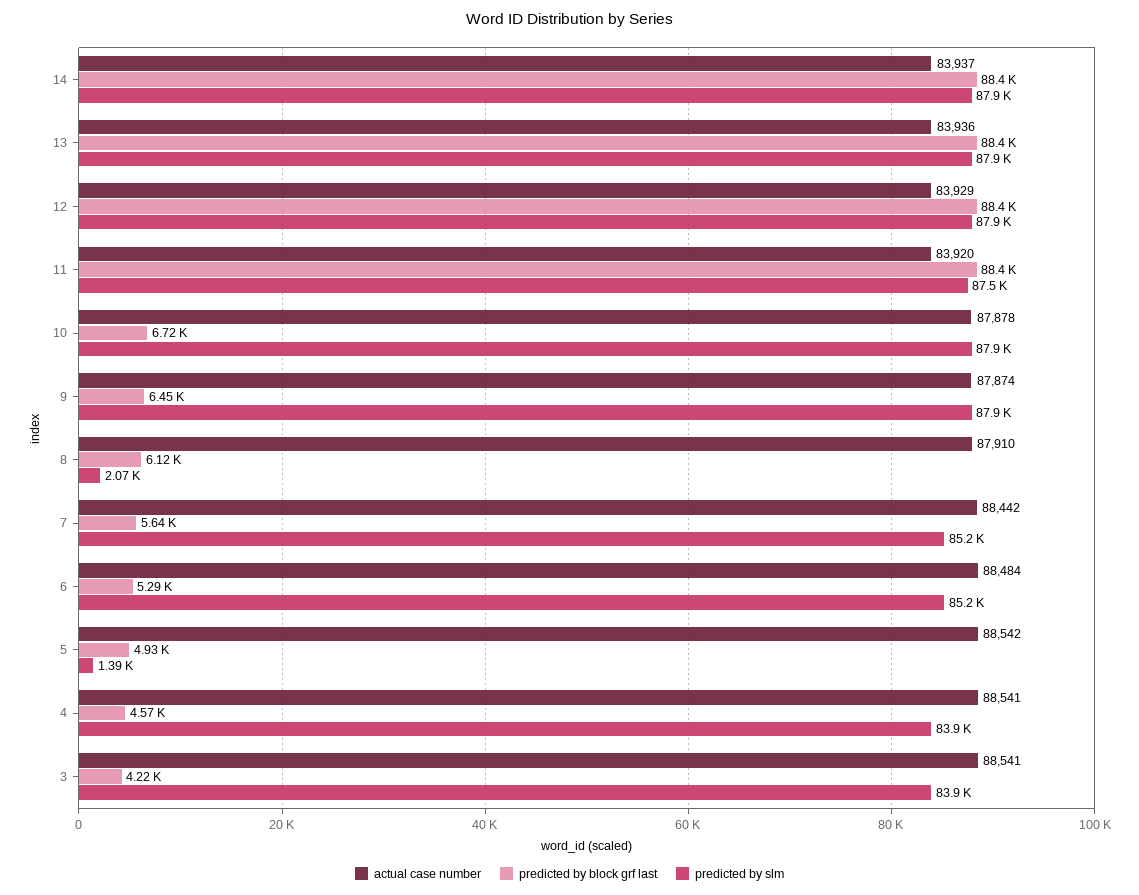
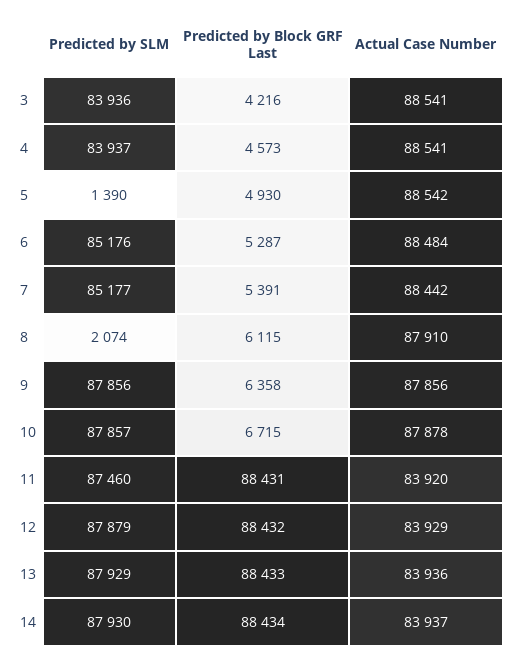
  {
    "actual case number": {
      "14": 83937,
      "13": 83936,
      "12": 83929,
      "11": 83920,
      "10": 87878,
-     "9": 87874,
+     "9": 87856,
      "8": 87910,
      "7": 88442,
      "6": 88484,
      "5": 88542,
      "4": 88541,
      "3": 88541
    },
    "predicted by block grf last": {
      "14": 88434,
      "13": 88433,
      "12": 88432,
      "11": 88431,
      "10": 6715,
-     "9": 6450,
+     "9": 6358,
      "8": 6115,
-     "7": 5640,
+     "7": 5391,
      "6": 5287,
      "5": 4930,
      "4": 4573,
      "3": 4216
    },
    "predicted by slm": {
      "14": 87930,
      "13": 87929,
      "12": 87879,
      "11": 87460,
      "10": 87857,
      "9": 87856,
      "8": 2074,
      "7": 85177,
      "6": 85176,
      "5": 1390,
      "4": 83937,
      "3": 83936
    }
  }

